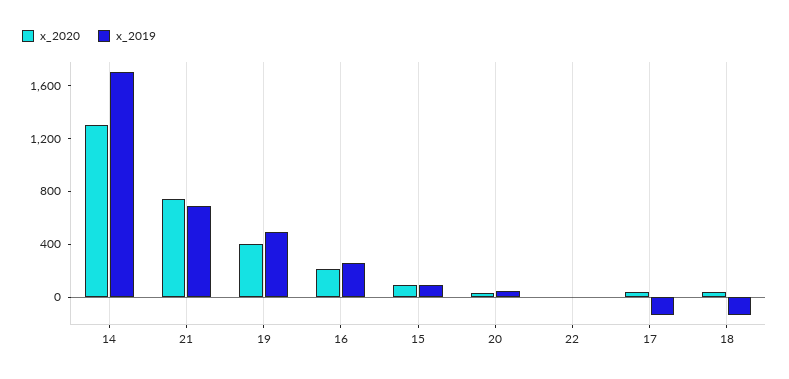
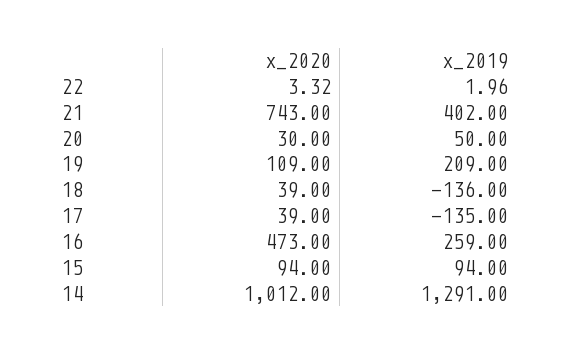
  {
    "x_2020": {
-     "14": 1300,
+     "14": 1012,
      "21": 743,
-     "19": 400,
+     "19": 109,
-     "16": 200,
+     "16": 473,
      "15": 94,
      "20": 30,
      "22": 3.32,
      "17": 39,
      "18": 39
    },
    "x_2019": {
-     "14": 1700,
+     "14": 1291,
-     "21": 700,
+     "21": 402,
-     "19": 500,
+     "19": 209,
      "16": 259,
      "15": 94,
      "20": 50,
      "22": 1.96,
      "17": -135,
      "18": -136
    }
  }

